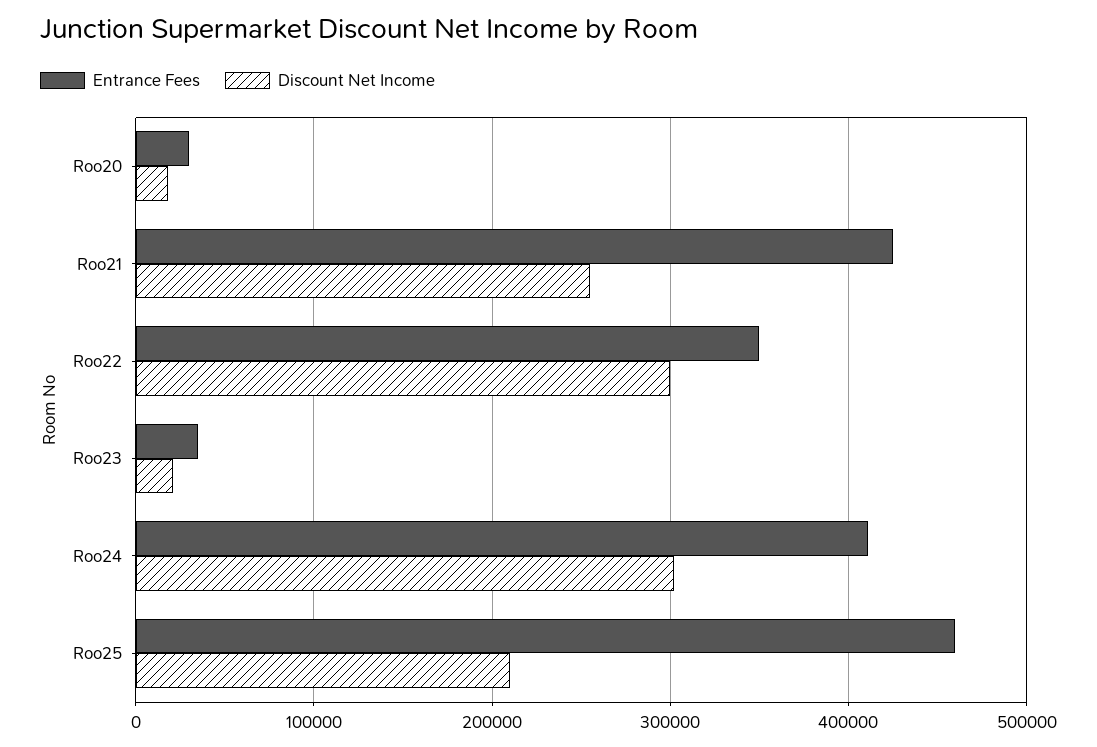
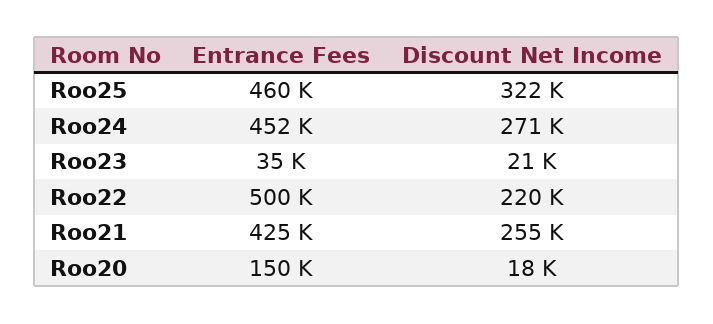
  {
    "Entrance Fees": {
-     "Roo20": 30000,
+     "Roo20": 150000,
      "Roo21": 425000,
-     "Roo22": 350000,
+     "Roo22": 500000,
      "Roo23": 35000,
-     "Roo24": 410000,
+     "Roo24": 452000,
      "Roo25": 460000
    },
    "Discount Net Income": {
      "Roo20": 18000,
      "Roo21": 255000,
-     "Roo22": 300000,
+     "Roo22": 220000,
      "Roo23": 21000,
-     "Roo24": 300000,
+     "Roo24": 271000,
-     "Roo25": 210000
+     "Roo25": 322000
    }
  }

